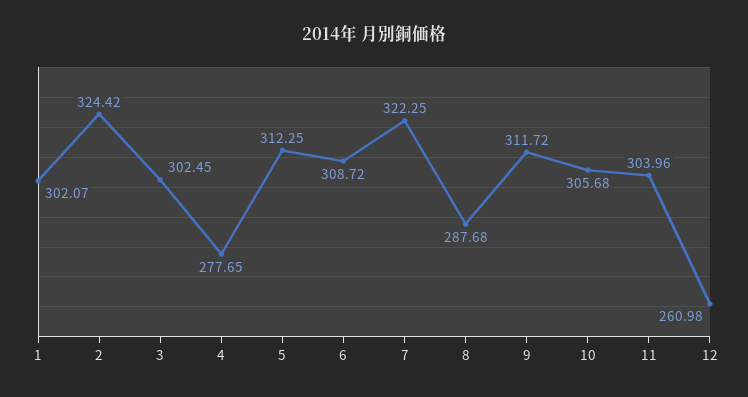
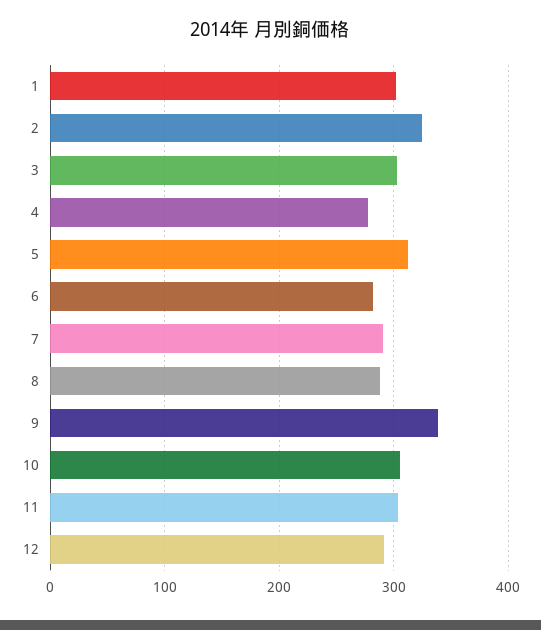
  {
    "1": 302.07,
    "2": 324.42,
    "3": 302.45,
    "4": 277.65,
    "5": 312.25,
-   "6": 308.72,
+   "6": 280,
-   "7": 322.25,
+   "7": 290,
    "8": 287.68,
-   "9": 311.72,
+   "9": 340,
    "10": 305.68,
    "11": 303.96,
-   "12": 260.98
+   "12": 290
  }

